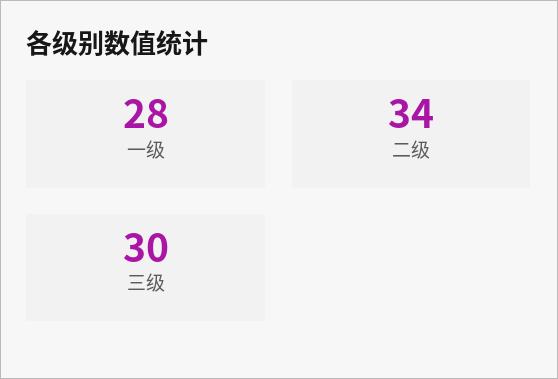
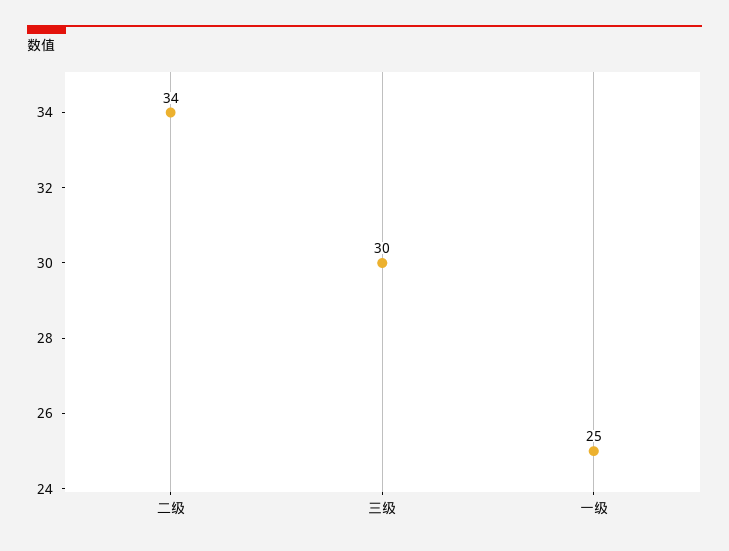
  {
-   "一级": 28,
+   "一级": 25,
    "二级": 34,
    "三级": 30
  }

